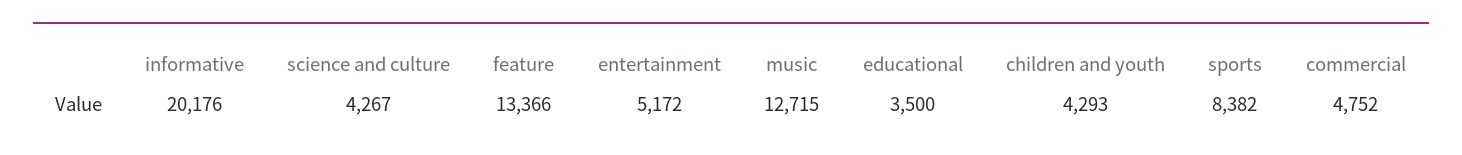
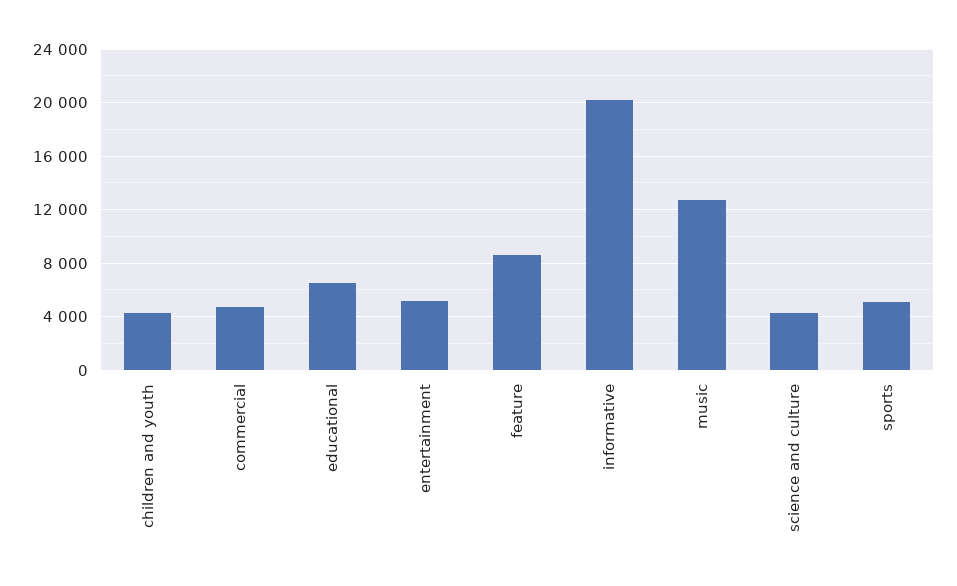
  {
    "informative": 20176,
    "science and culture": 4267,
-   "feature": 13366,
+   "feature": 8500,
    "entertainment": 5172,
    "music": 12715,
-   "educational": 3500,
+   "educational": 6500,
    "children and youth": 4293,
-   "sports": 8382,
+   "sports": 5000,
    "commercial": 4752
  }

